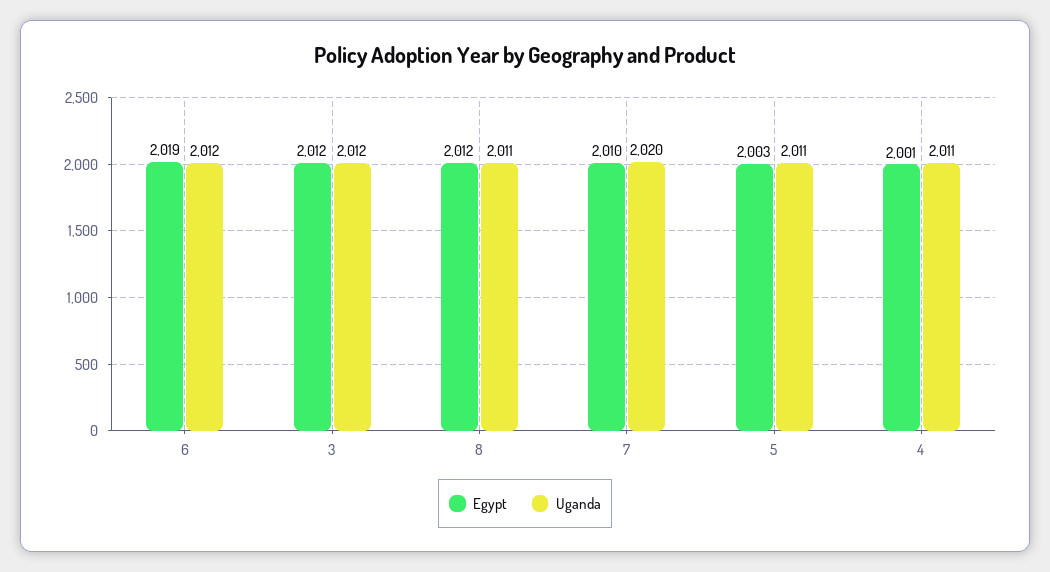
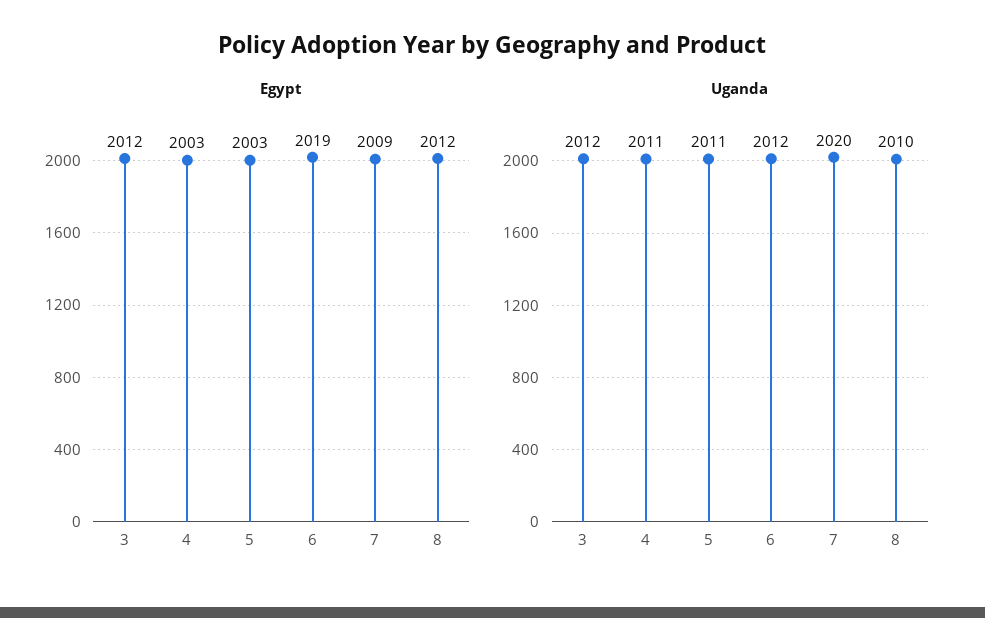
  {
    "Egypt": {
      "6": 2019,
      "3": 2012,
      "8": 2012,
-     "7": 2010,
+     "7": 2009,
      "5": 2003,
-     "4": 2001
+     "4": 2003
    },
    "Uganda": {
      "6": 2012,
      "3": 2012,
-     "8": 2011,
+     "8": 2010,
      "7": 2020,
      "5": 2011,
      "4": 2011
    }
  }

